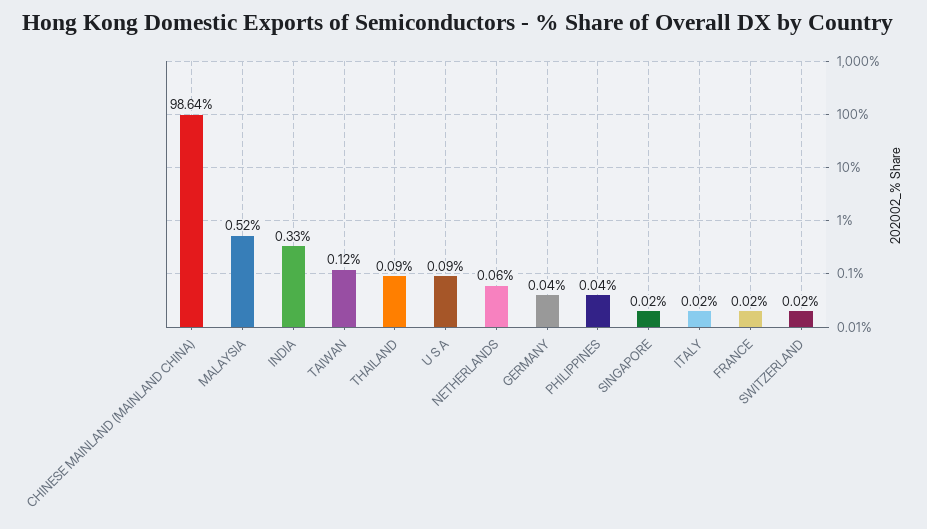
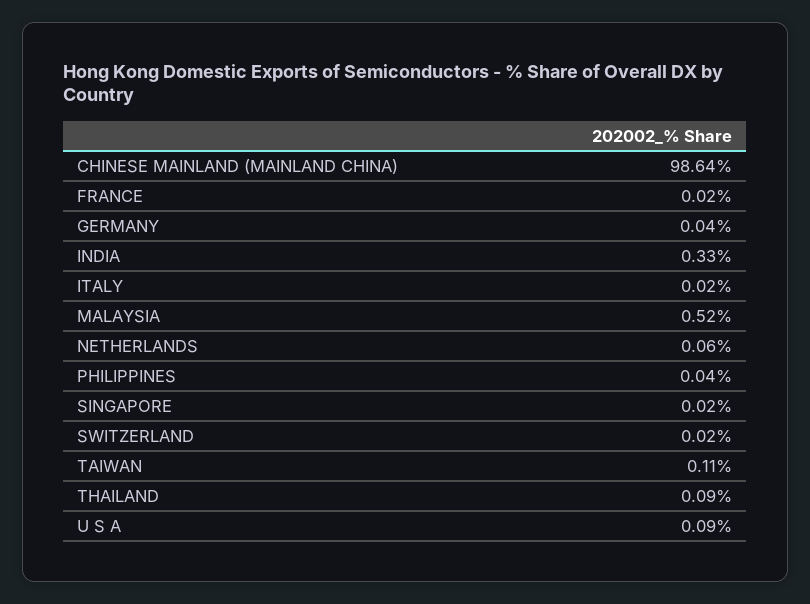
  {
    "CHINESE MAINLAND (MAINLAND CHINA)": 98.64,
    "MALAYSIA": 0.52,
    "INDIA": 0.33,
-   "TAIWAN": 0.12,
+   "TAIWAN": 0.11,
    "THAILAND": 0.09,
    "U S A": 0.09,
    "NETHERLANDS": 0.06,
    "GERMANY": 0.04,
    "PHILIPPINES": 0.04,
    "SINGAPORE": 0.02,
    "ITALY": 0.02,
    "FRANCE": 0.02,
    "SWITZERLAND": 0.02
  }

